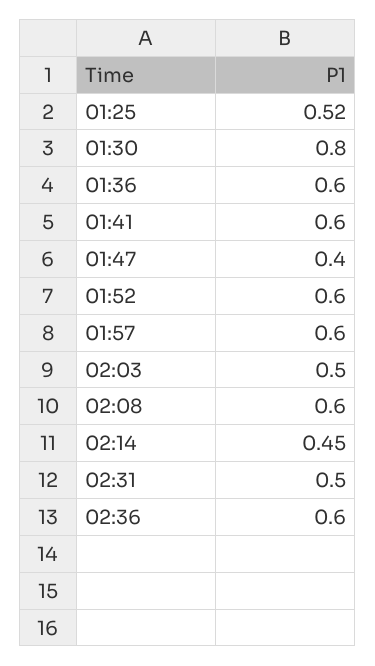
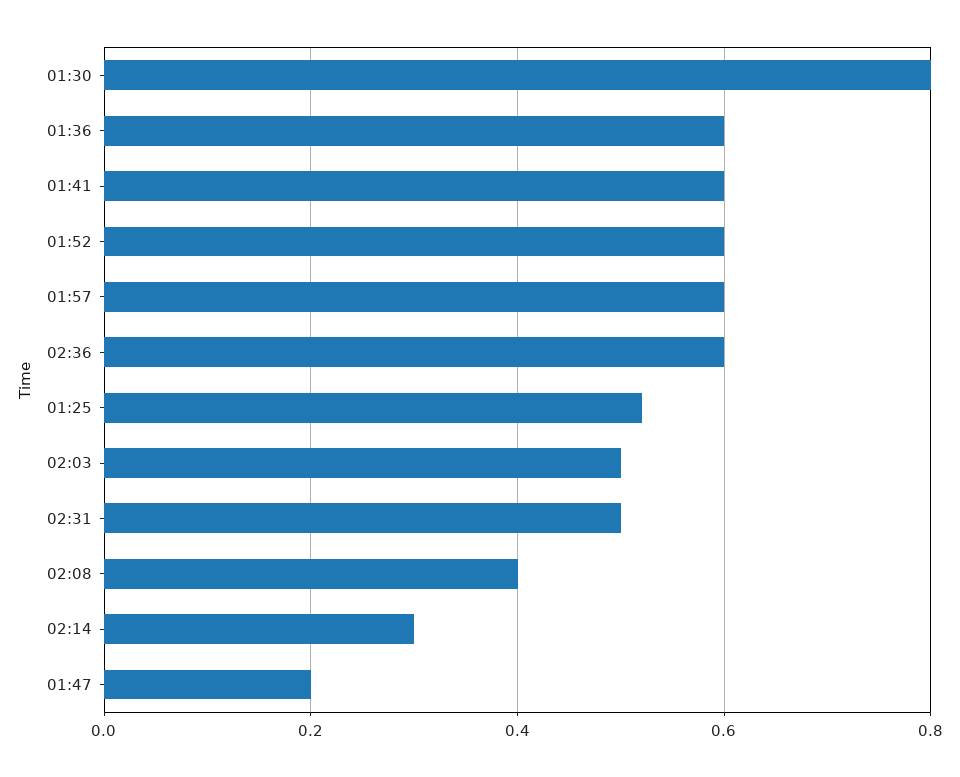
  {
    "01:25": 0.52,
    "01:30": 0.8,
    "01:36": 0.6,
    "01:41": 0.6,
-   "01:47": 0.4,
+   "01:47": 0.2,
    "01:52": 0.6,
    "01:57": 0.6,
    "02:03": 0.5,
-   "02:08": 0.6,
+   "02:08": 0.4,
-   "02:14": 0.45,
+   "02:14": 0.3,
    "02:31": 0.5,
    "02:36": 0.6
  }

